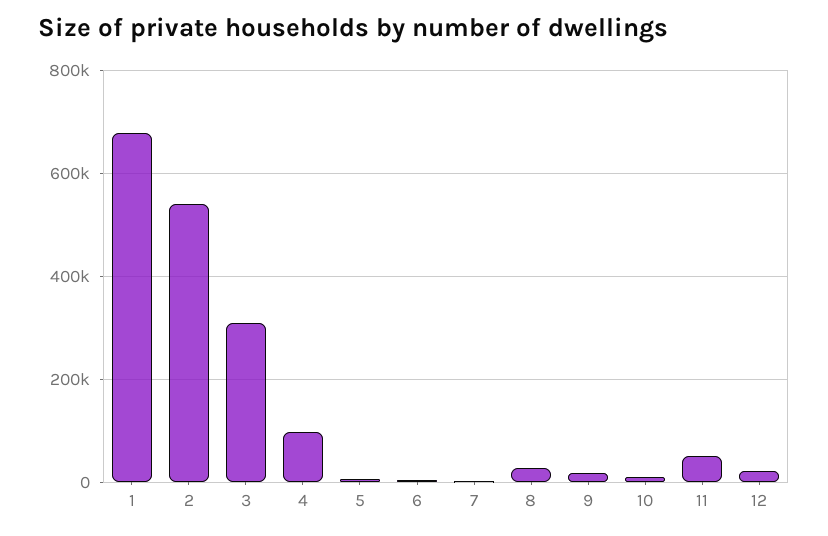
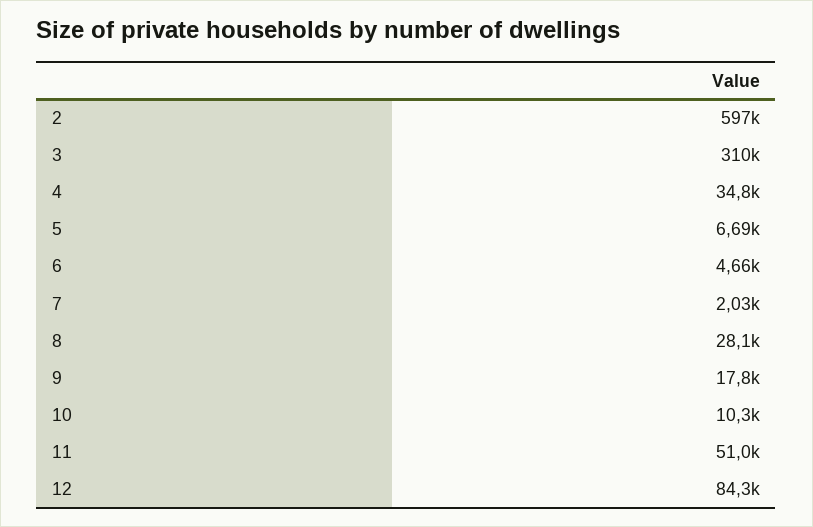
  {
-   "1": 680000,
-   "2": 540000,
+   "2": 597000,
    "3": 310000,
-   "4": 100000,
+   "4": 34800,
    "5": 6690,
    "6": 4660,
    "7": 2030,
    "8": 28100,
    "9": 17800,
    "10": 10300,
    "11": 51000,
-   "12": 20000
+   "12": 84300
  }

